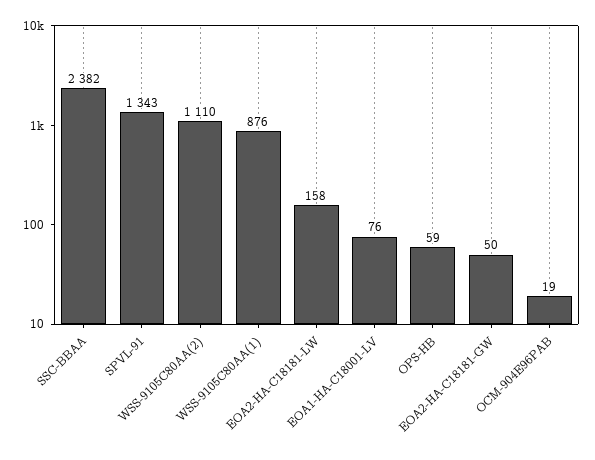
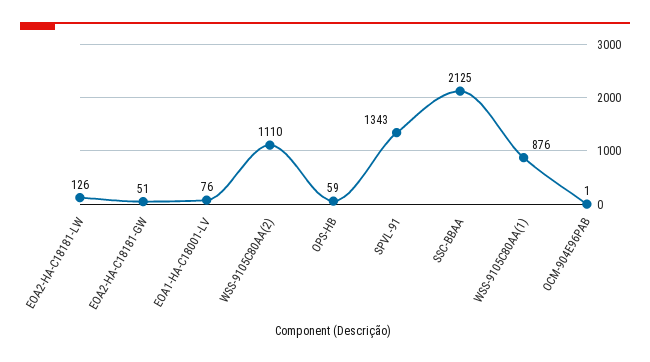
  {
-   "SSC-BBAA": 2382,
+   "SSC-BBAA": 2125,
    "SPVL-91": 1343,
    "WSS-9105C80AA(2)": 1110,
    "WSS-9105C80AA(1)": 876,
-   "EOA2-HA-C18181-LW": 158,
+   "EOA2-HA-C18181-LW": 126,
    "EOA1-HA-C18001-LV": 76,
    "OPS-HB": 59,
-   "EOA2-HA-C18181-GW": 50,
+   "EOA2-HA-C18181-GW": 51,
-   "OCM-904E96PAB": 19
+   "OCM-904E96PAB": 1
  }

